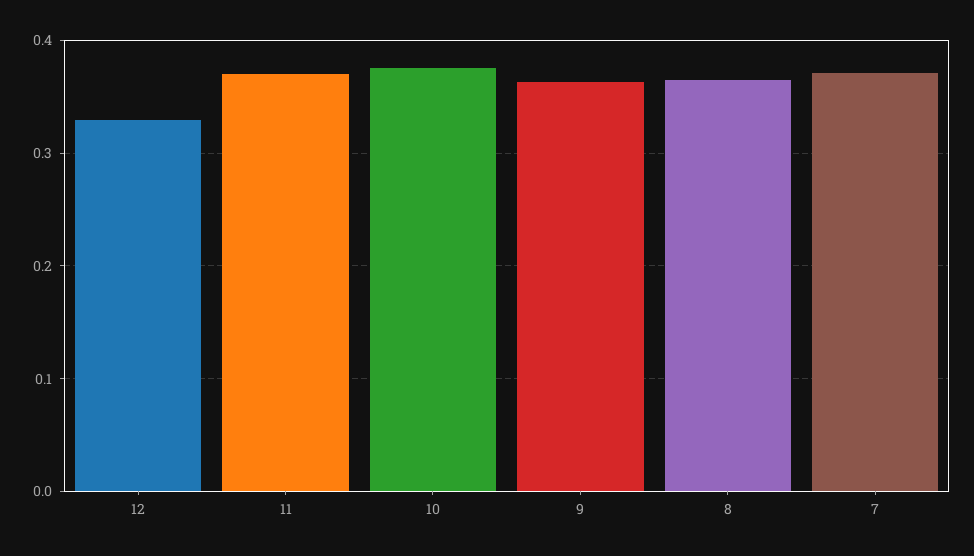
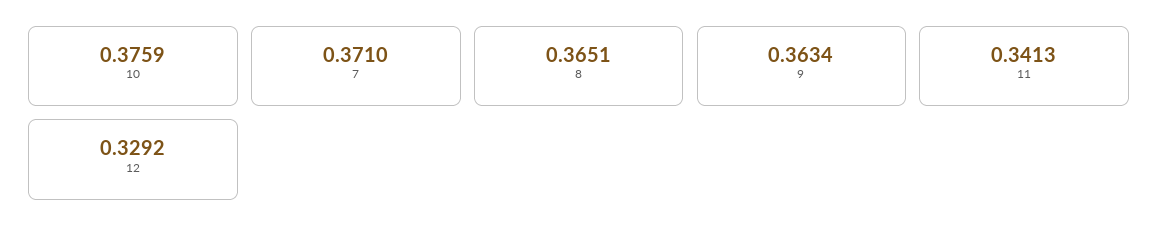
  {
    "12": 0.3292,
-   "11": 0.37,
+   "11": 0.3413,
    "10": 0.3759,
    "9": 0.3634,
    "8": 0.3651,
    "7": 0.371
  }

